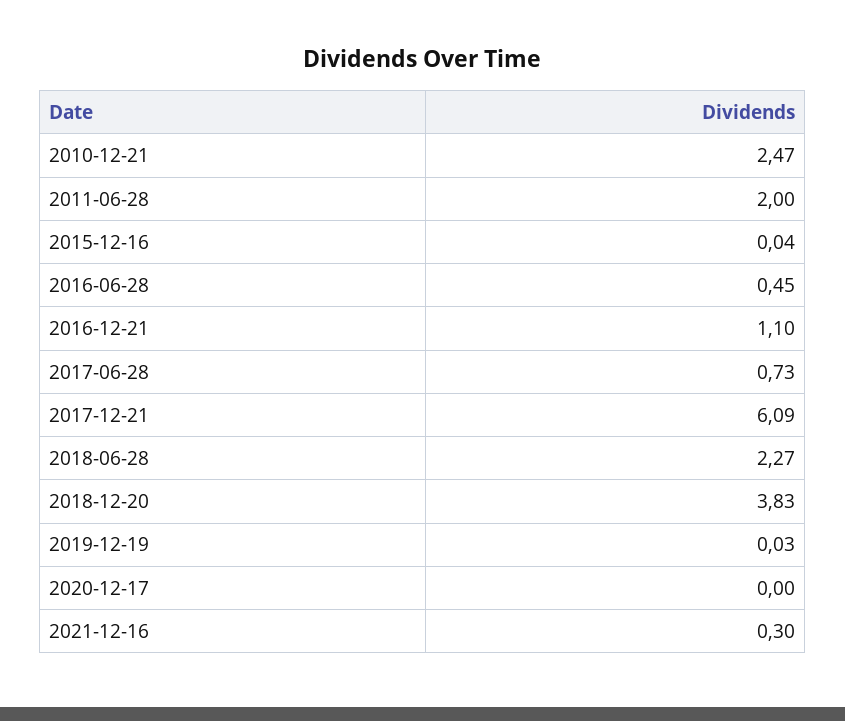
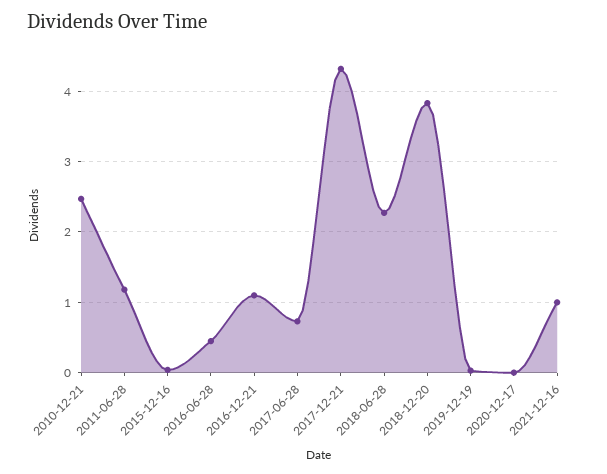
  {
    "2010-12-21": 2.47,
-   "2011-06-28": 2,
+   "2011-06-28": 1.2,
    "2015-12-16": 0.04,
    "2016-06-28": 0.45,
    "2016-12-21": 1.1,
    "2017-06-28": 0.73,
-   "2017-12-21": 6.09,
+   "2017-12-21": 4.3,
    "2018-06-28": 2.27,
    "2018-12-20": 3.83,
    "2019-12-19": 0.03,
    "2020-12-17": 0,
-   "2021-12-16": 0.3
+   "2021-12-16": 1
  }

